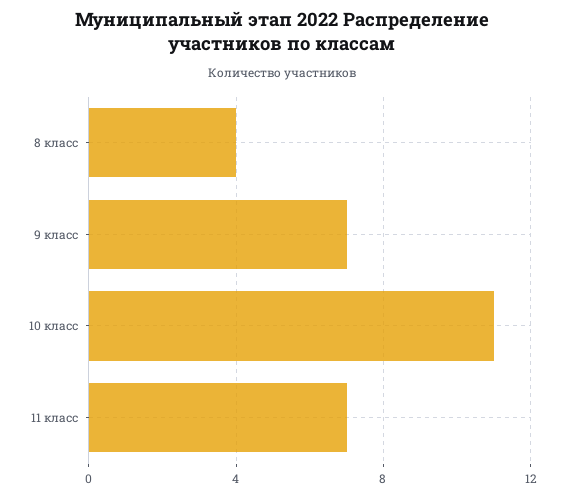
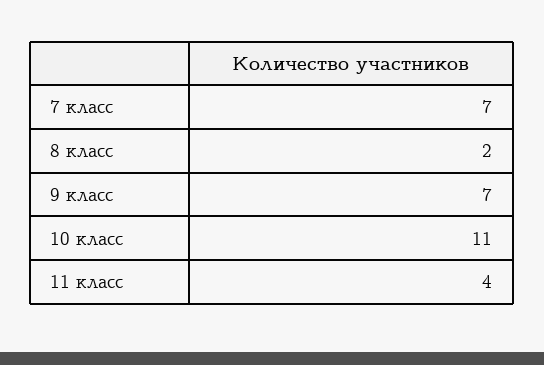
  {
-   "8 класс": 4,
+   "8 класс": 2,
    "9 класс": 7,
    "10 класс": 11,
-   "11 класс": 7
+   "11 класс": 4,
+   "7 класс": 7
  }

